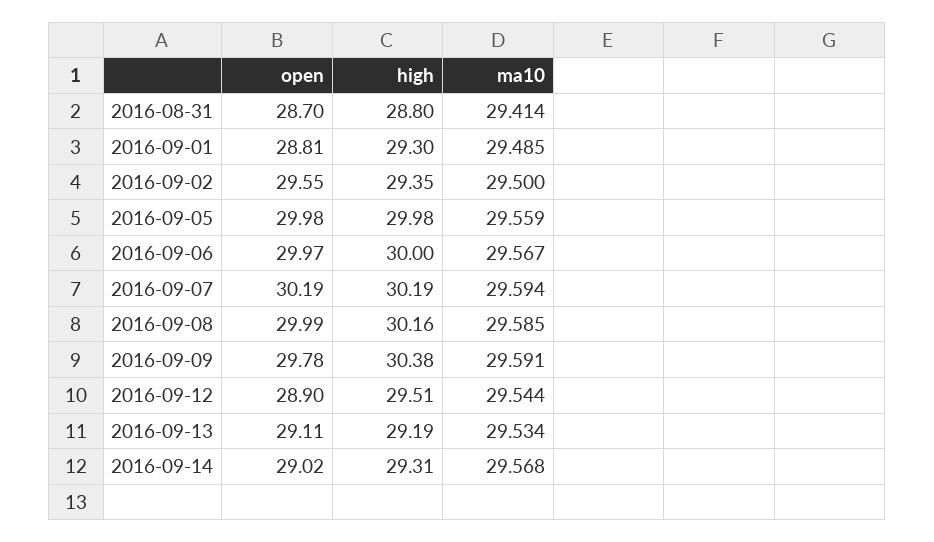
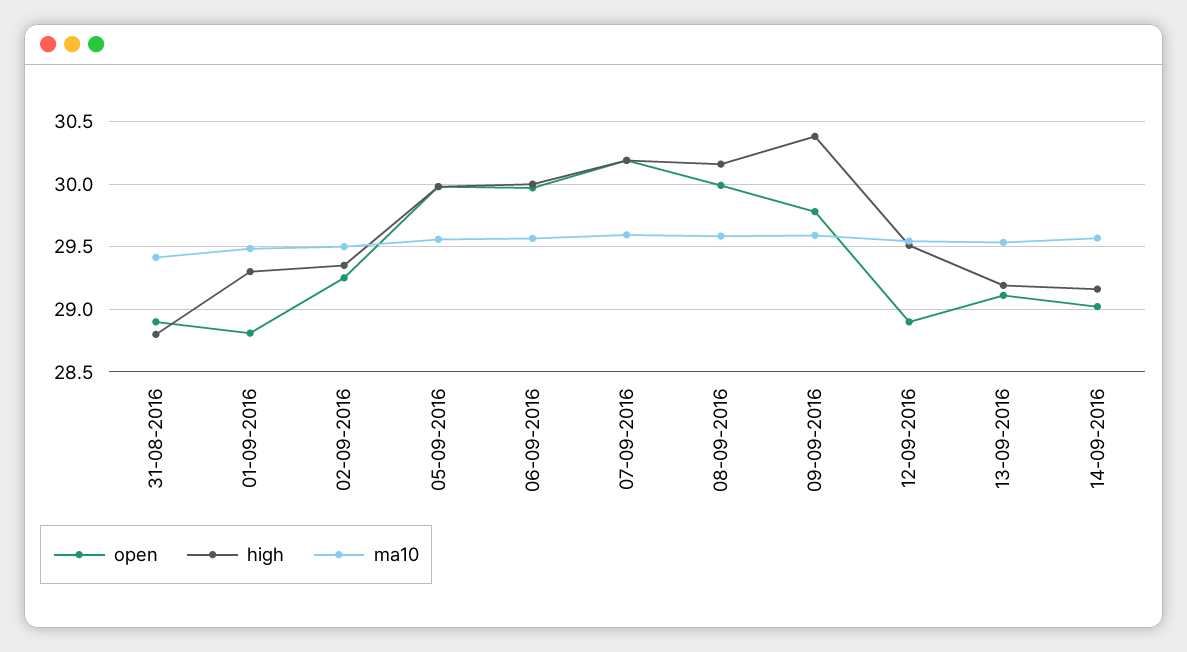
  {
    "open": {
-     "2016-08-31": 28.7,
+     "2016-08-31": 28.9,
      "2016-09-01": 28.81,
-     "2016-09-02": 29.55,
+     "2016-09-02": 29.25,
      "2016-09-05": 29.98,
      "2016-09-06": 29.97,
      "2016-09-07": 30.19,
      "2016-09-08": 29.99,
      "2016-09-09": 29.78,
      "2016-09-12": 28.9,
      "2016-09-13": 29.11,
      "2016-09-14": 29.02
    },
    "high": {
      "2016-08-31": 28.8,
      "2016-09-01": 29.3,
      "2016-09-02": 29.35,
      "2016-09-05": 29.98,
      "2016-09-06": 30,
      "2016-09-07": 30.19,
      "2016-09-08": 30.16,
      "2016-09-09": 30.38,
      "2016-09-12": 29.51,
      "2016-09-13": 29.19,
-     "2016-09-14": 29.31
+     "2016-09-14": 29.15
    },
    "ma10": {
      "2016-08-31": 29.414,
      "2016-09-01": 29.485,
      "2016-09-02": 29.5,
      "2016-09-05": 29.559,
      "2016-09-06": 29.567,
      "2016-09-07": 29.594,
      "2016-09-08": 29.585,
      "2016-09-09": 29.591,
      "2016-09-12": 29.544,
      "2016-09-13": 29.534,
      "2016-09-14": 29.568
    }
  }

